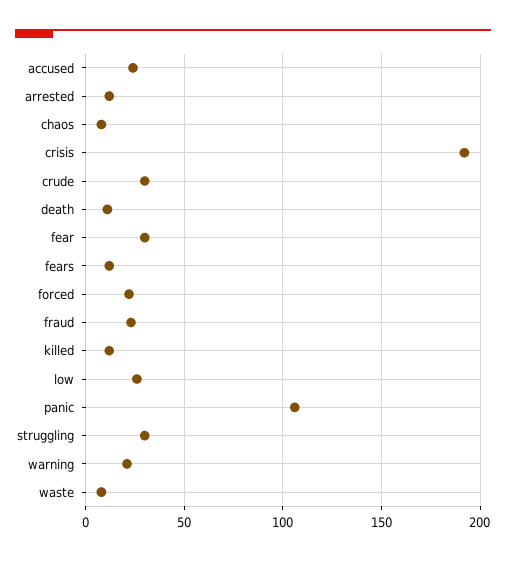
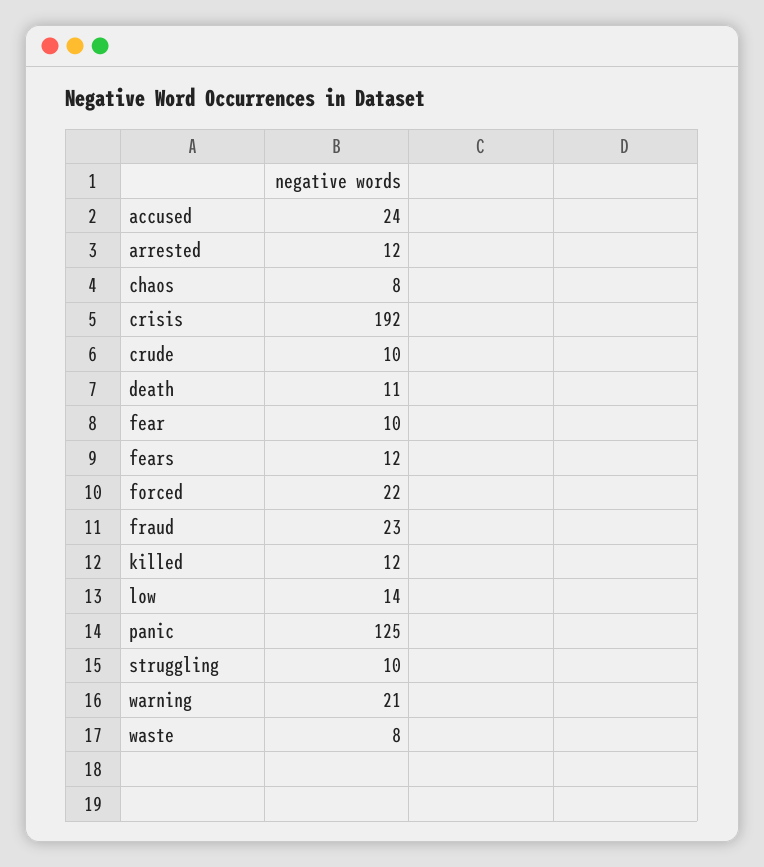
  {
    "accused": 24,
    "arrested": 12,
    "chaos": 8,
    "crisis": 192,
-   "crude": 30,
+   "crude": 10,
    "death": 11,
-   "fear": 30,
+   "fear": 10,
    "fears": 12,
    "forced": 22,
    "fraud": 23,
    "killed": 12,
-   "low": 25,
+   "low": 14,
-   "panic": 105,
+   "panic": 125,
-   "struggling": 30,
+   "struggling": 10,
    "warning": 21,
    "waste": 8
  }

